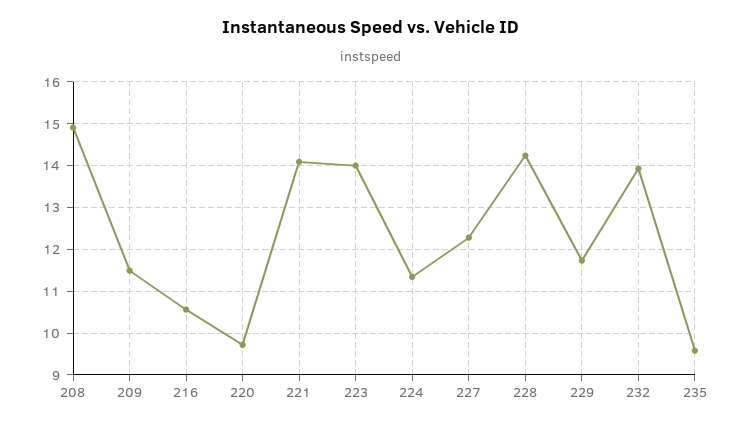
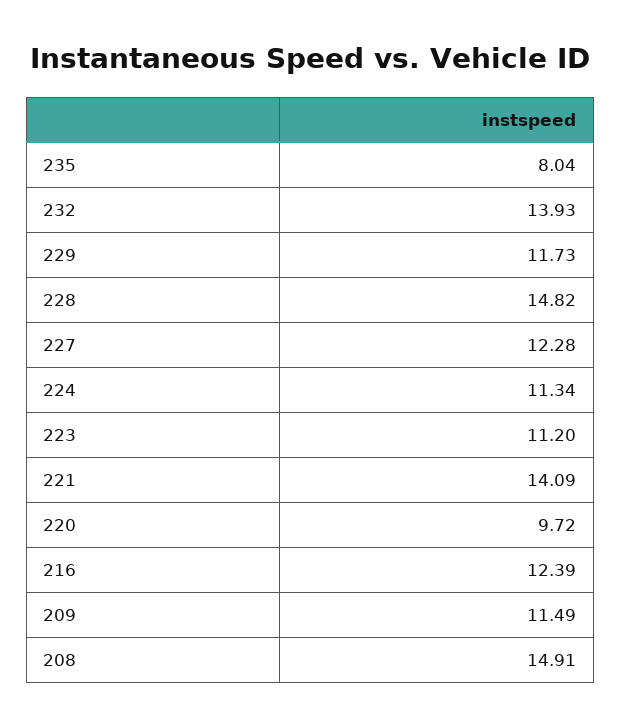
  {
    "208": 14.91,
    "209": 11.49,
-   "216": 10.6,
+   "216": 12.39,
    "220": 9.72,
    "221": 14.09,
-   "223": 14,
+   "223": 11.2,
    "224": 11.34,
    "227": 12.28,
-   "228": 14.2,
+   "228": 14.82,
    "229": 11.73,
    "232": 13.93,
-   "235": 9.6
+   "235": 8.04
  }

